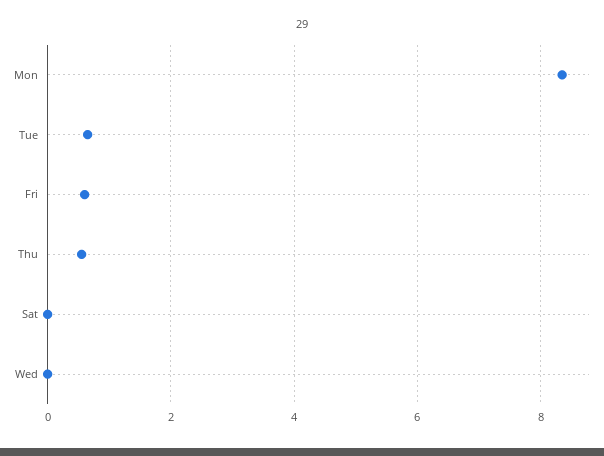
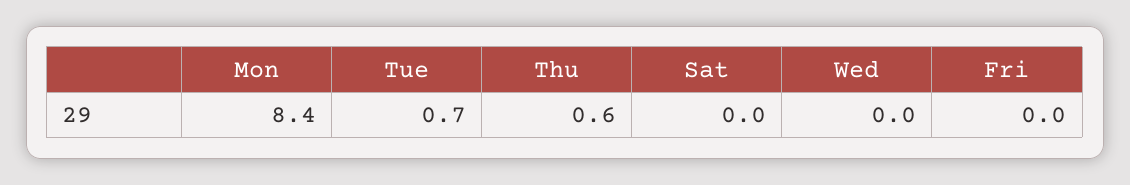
  {
    "Mon": 8.4,
    "Tue": 0.7,
-   "Fri": 0.6,
+   "Fri": 0,
    "Thu": 0.6,
    "Sat": 0,
    "Wed": 0
  }

